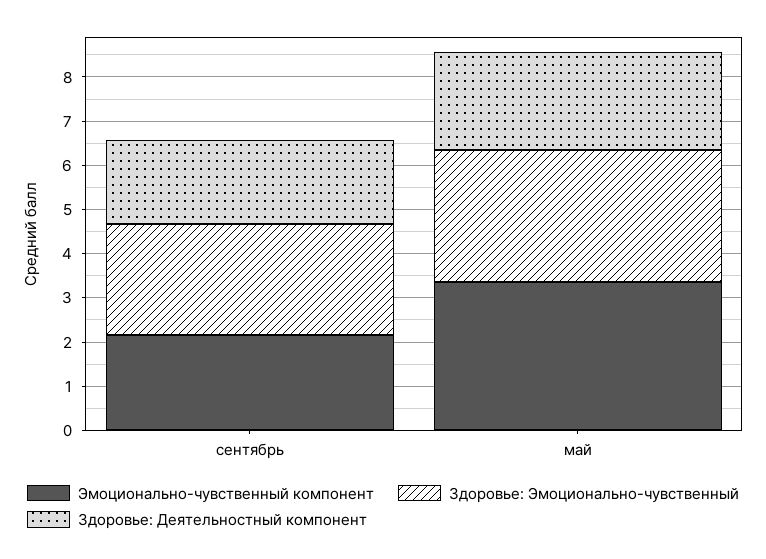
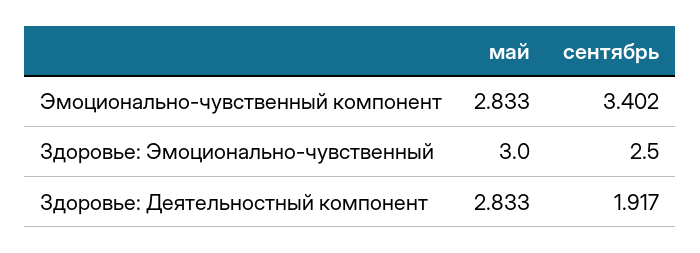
  {
    "Эмоционально-чувственный компонент": {
-     "сентябрь": 2.2,
+     "сентябрь": 3.402,
-     "май": 3.4
+     "май": 2.833
    },
    "Здоровье: Эмоционально-чувственный": {
      "сентябрь": 2.5,
      "май": 3
    },
    "Здоровье: Деятельностный компонент": {
      "сентябрь": 1.917,
-     "май": 2.2
+     "май": 2.833
    }
  }

